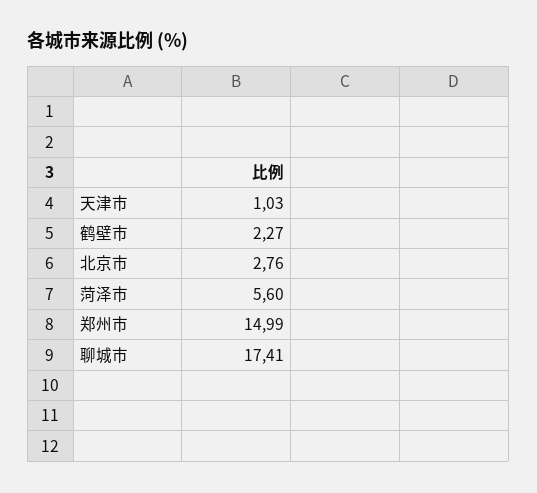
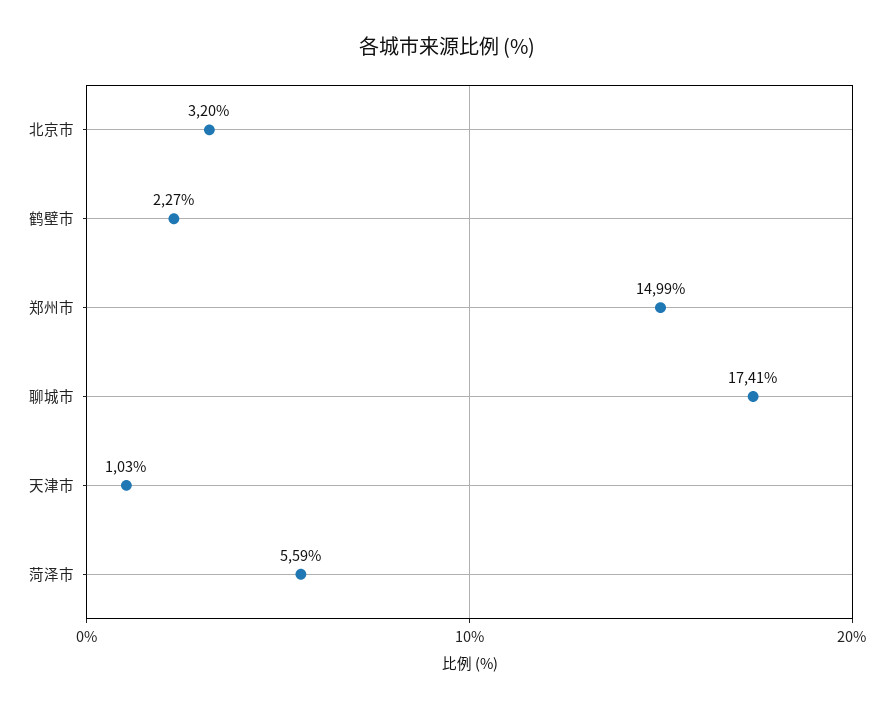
  {
    "天津市": 1.03,
    "鹤壁市": 2.27,
-   "北京市": 2.76,
+   "北京市": 3.2,
-   "菏泽市": 5.6,
+   "菏泽市": 5.59,
    "郑州市": 14.99,
    "聊城市": 17.41
  }

